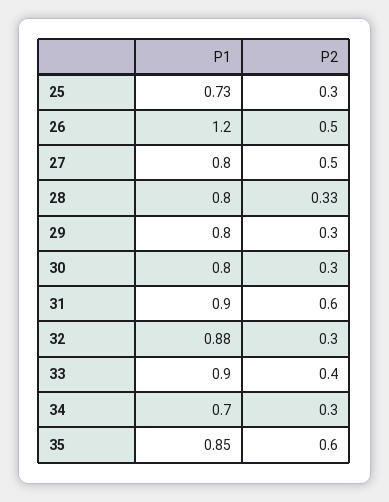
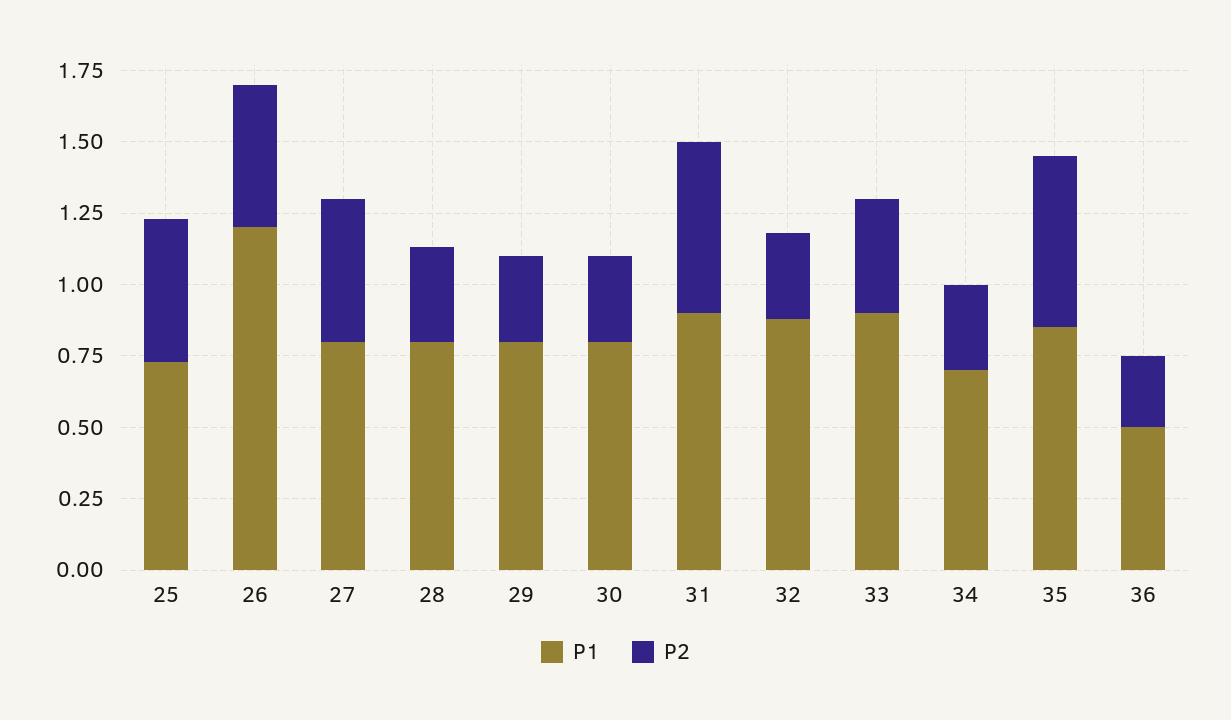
  {
    "P1": {
      "25": 0.73,
      "26": 1.2,
      "27": 0.8,
      "28": 0.8,
      "29": 0.8,
      "30": 0.8,
      "31": 0.9,
      "32": 0.88,
      "33": 0.9,
      "34": 0.7,
-     "35": 0.85
+     "35": 0.85,
+     "36": 0.5
    },
    "P2": {
-     "25": 0.3,
+     "25": 0.5,
      "26": 0.5,
      "27": 0.5,
      "28": 0.33,
      "29": 0.3,
      "30": 0.3,
      "31": 0.6,
      "32": 0.3,
      "33": 0.4,
      "34": 0.3,
-     "35": 0.6
+     "35": 0.6,
+     "36": 0.25
    }
  }

